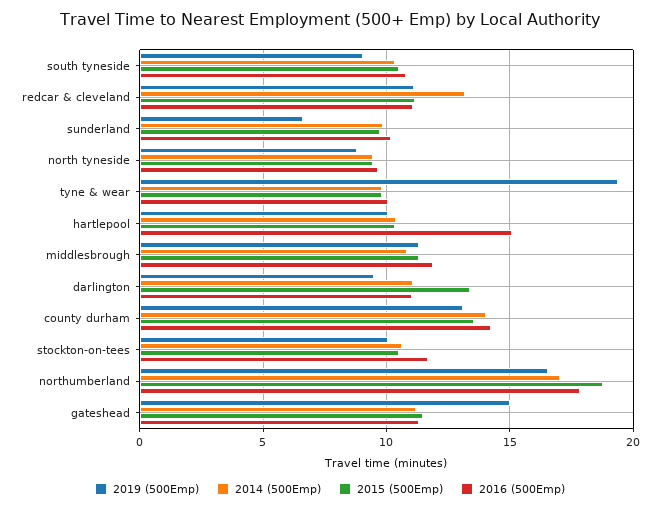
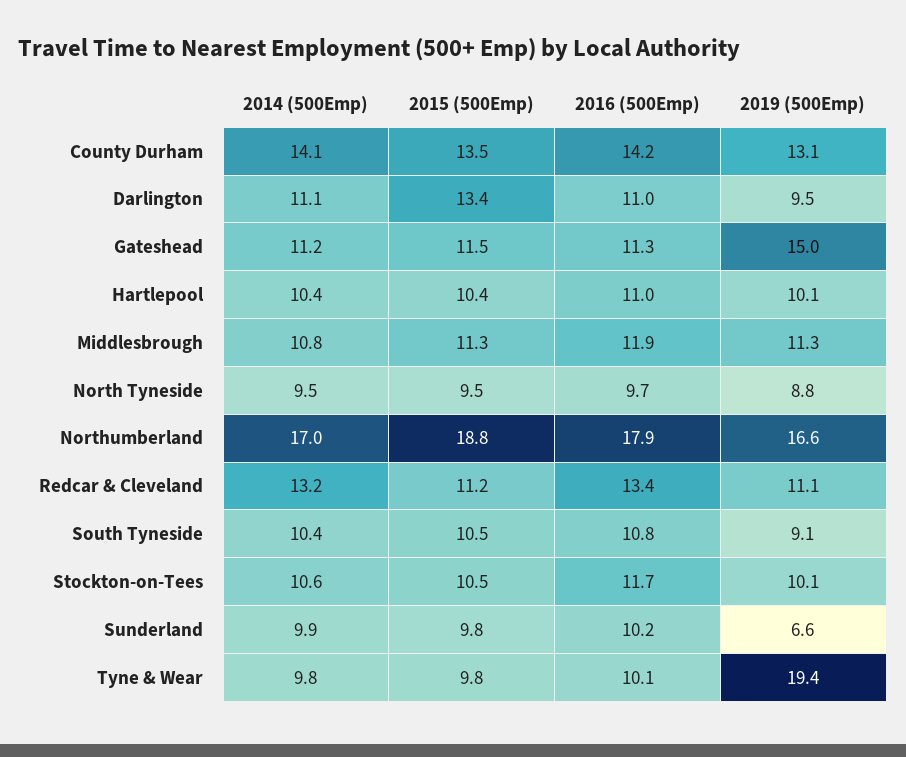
  {
    "2019 (500Emp)": {
      "south tyneside": 9.1,
      "redcar & cleveland": 11.1,
      "sunderland": 6.6,
      "north tyneside": 8.8,
      "tyne & wear": 19.4,
      "hartlepool": 10.1,
      "middlesbrough": 11.3,
      "darlington": 9.5,
      "county durham": 13.1,
      "stockton-on-tees": 10.1,
      "northumberland": 16.6,
      "gateshead": 15
    },
    "2014 (500Emp)": {
      "south tyneside": 10.4,
      "redcar & cleveland": 13.2,
      "sunderland": 9.9,
      "north tyneside": 9.5,
      "tyne & wear": 9.8,
      "hartlepool": 10.4,
      "middlesbrough": 10.8,
      "darlington": 11.1,
      "county durham": 14.1,
      "stockton-on-tees": 10.6,
      "northumberland": 17,
      "gateshead": 11.2
    },
    "2015 (500Emp)": {
      "south tyneside": 10.5,
      "redcar & cleveland": 11.2,
      "sunderland": 9.8,
      "north tyneside": 9.5,
      "tyne & wear": 9.8,
      "hartlepool": 10.4,
      "middlesbrough": 11.3,
      "darlington": 13.4,
      "county durham": 13.5,
      "stockton-on-tees": 10.5,
      "northumberland": 18.8,
      "gateshead": 11.5
    },
    "2016 (500Emp)": {
      "south tyneside": 10.8,
-     "redcar & cleveland": 11,
+     "redcar & cleveland": 13.4,
      "sunderland": 10.2,
      "north tyneside": 9.7,
      "tyne & wear": 10.1,
-     "hartlepool": 15,
+     "hartlepool": 11,
      "middlesbrough": 11.9,
      "darlington": 11,
      "county durham": 14.2,
      "stockton-on-tees": 11.7,
      "northumberland": 17.9,
      "gateshead": 11.3
    }
  }

